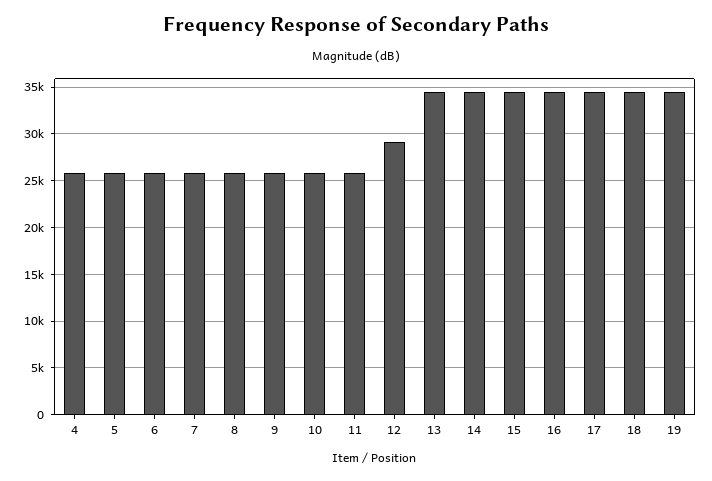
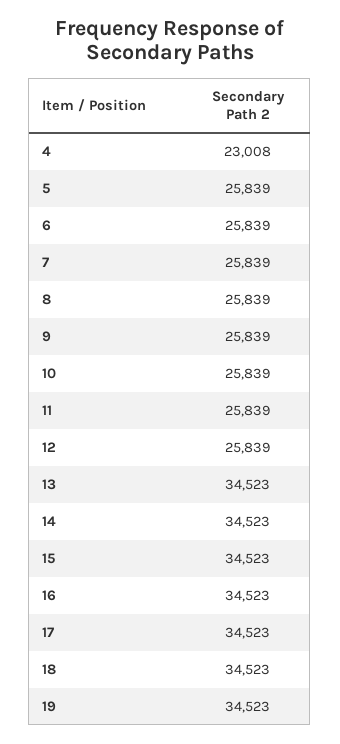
  {
-   "4": 26000,
+   "4": 23008,
    "5": 25839,
    "6": 25839,
    "7": 25839,
    "8": 25839,
    "9": 25839,
    "10": 25839,
    "11": 25839,
-   "12": 29000,
+   "12": 25839,
    "13": 34523,
    "14": 34523,
    "15": 34523,
    "16": 34523,
    "17": 34523,
    "18": 34523,
    "19": 34523
  }

